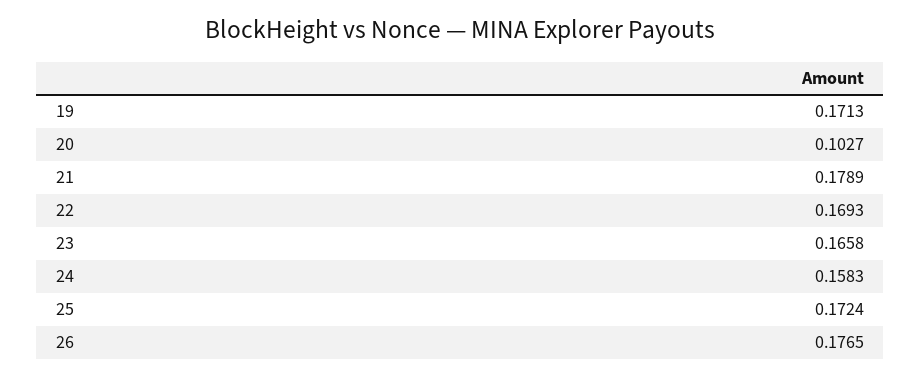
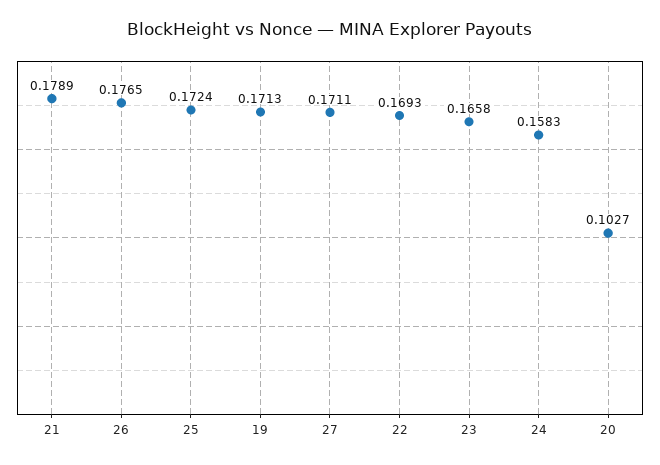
  {
    "19": 0.1713,
    "20": 0.1027,
    "21": 0.1789,
    "22": 0.1693,
    "23": 0.1658,
    "24": 0.1583,
    "25": 0.1724,
-   "26": 0.1765
+   "26": 0.1765,
+   "27": 0.1711
  }

